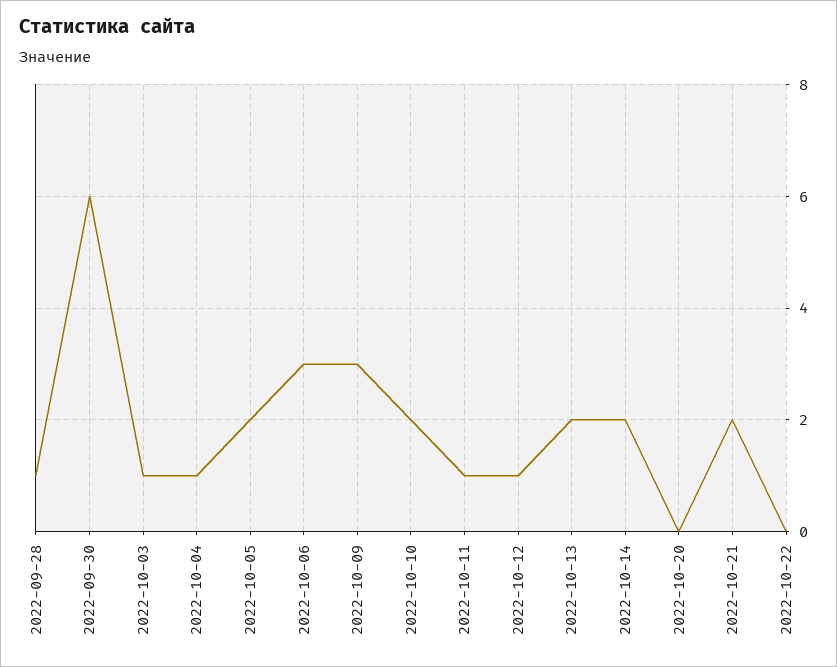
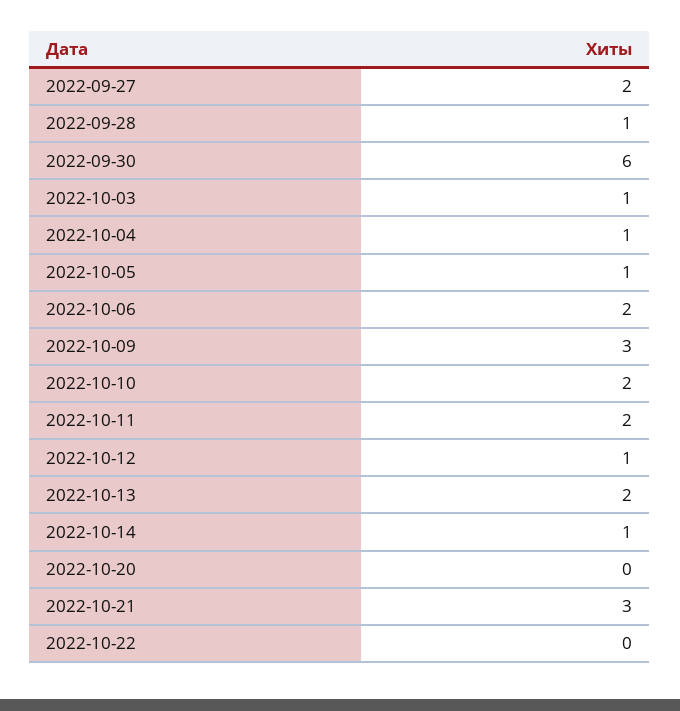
  {
    "2022-09-28": 1,
    "2022-09-30": 6,
    "2022-10-03": 1,
    "2022-10-04": 1,
-   "2022-10-05": 2,
+   "2022-10-05": 1,
-   "2022-10-06": 3,
+   "2022-10-06": 2,
    "2022-10-09": 3,
    "2022-10-10": 2,
-   "2022-10-11": 1,
+   "2022-10-11": 2,
    "2022-10-12": 1,
    "2022-10-13": 2,
-   "2022-10-14": 2,
+   "2022-10-14": 1,
    "2022-10-20": 0,
-   "2022-10-21": 2,
+   "2022-10-21": 3,
-   "2022-10-22": 0
+   "2022-10-22": 0,
+   "2022-09-27": 2
  }

